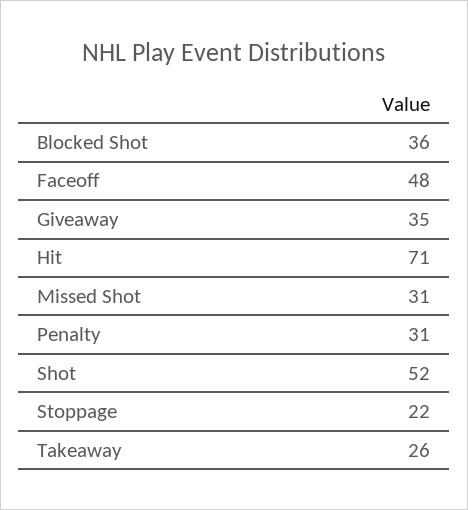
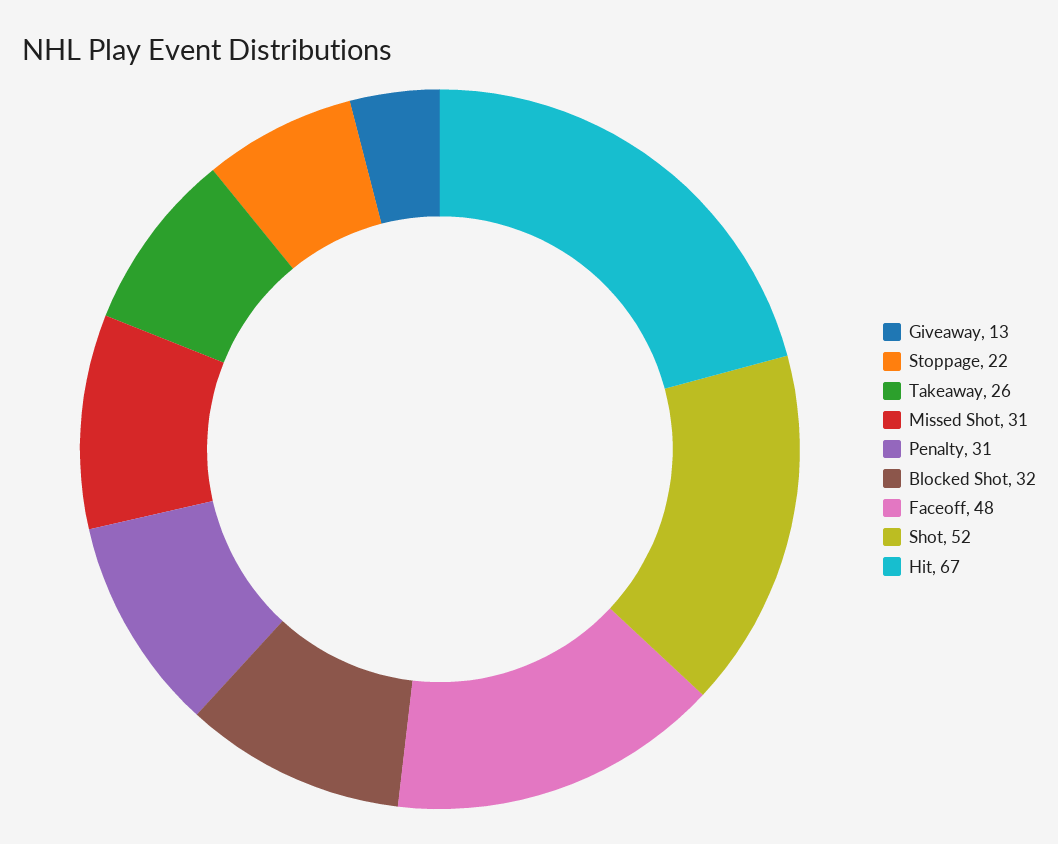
  {
-   "Blocked Shot": 36,
+   "Blocked Shot": 32,
    "Faceoff": 48,
-   "Giveaway": 35,
+   "Giveaway": 13,
-   "Hit": 71,
+   "Hit": 67,
    "Missed Shot": 31,
    "Penalty": 31,
    "Shot": 52,
    "Stoppage": 22,
    "Takeaway": 26
  }

